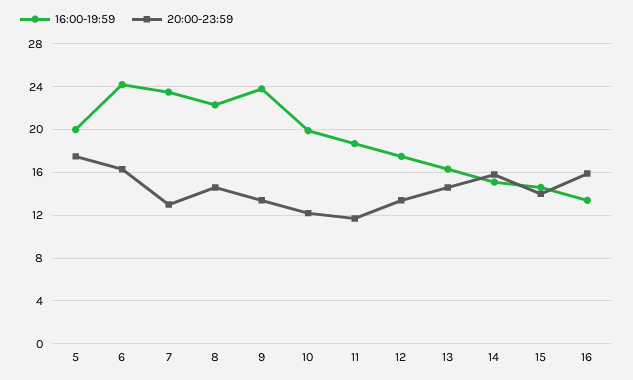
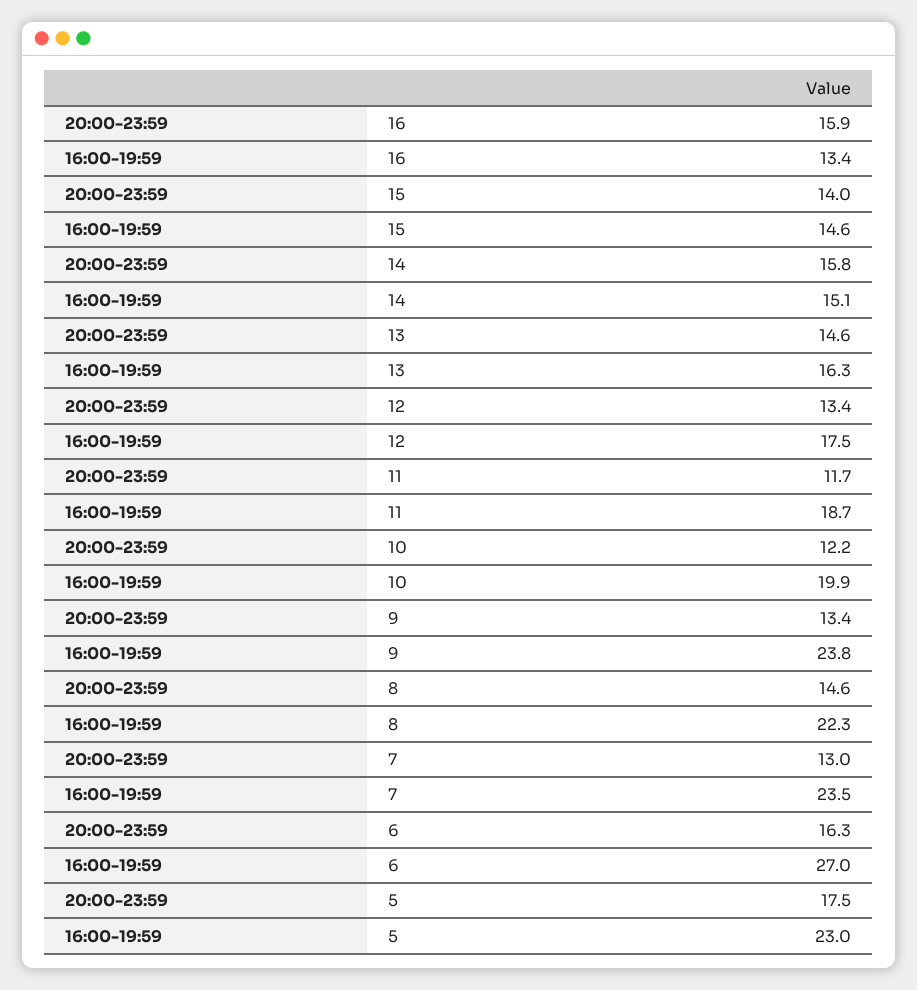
  {
    "16:00-19:59": {
-     "5": 20,
+     "5": 23,
-     "6": 24,
+     "6": 27,
      "7": 23.5,
      "8": 22.3,
      "9": 23.8,
      "10": 19.9,
      "11": 18.7,
      "12": 17.5,
      "13": 16.3,
      "14": 15.1,
      "15": 14.6,
      "16": 13.4
    },
    "20:00-23:59": {
      "5": 17.5,
      "6": 16.3,
      "7": 13,
      "8": 14.6,
      "9": 13.4,
      "10": 12.2,
      "11": 11.7,
      "12": 13.4,
      "13": 14.6,
      "14": 15.8,
      "15": 14,
      "16": 15.9
    }
  }

